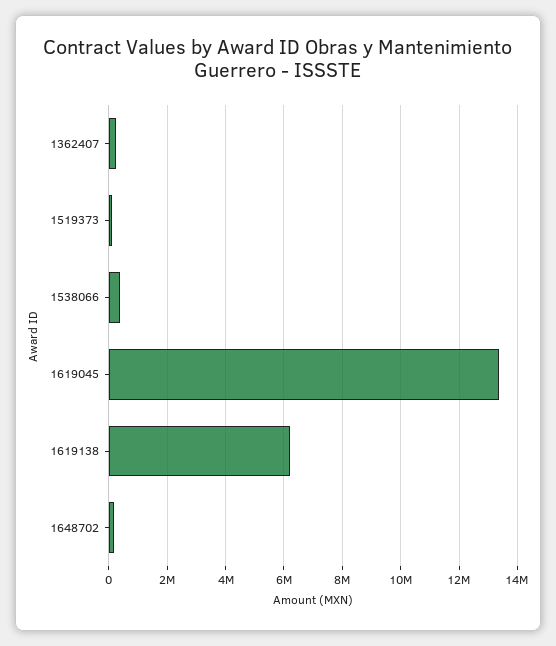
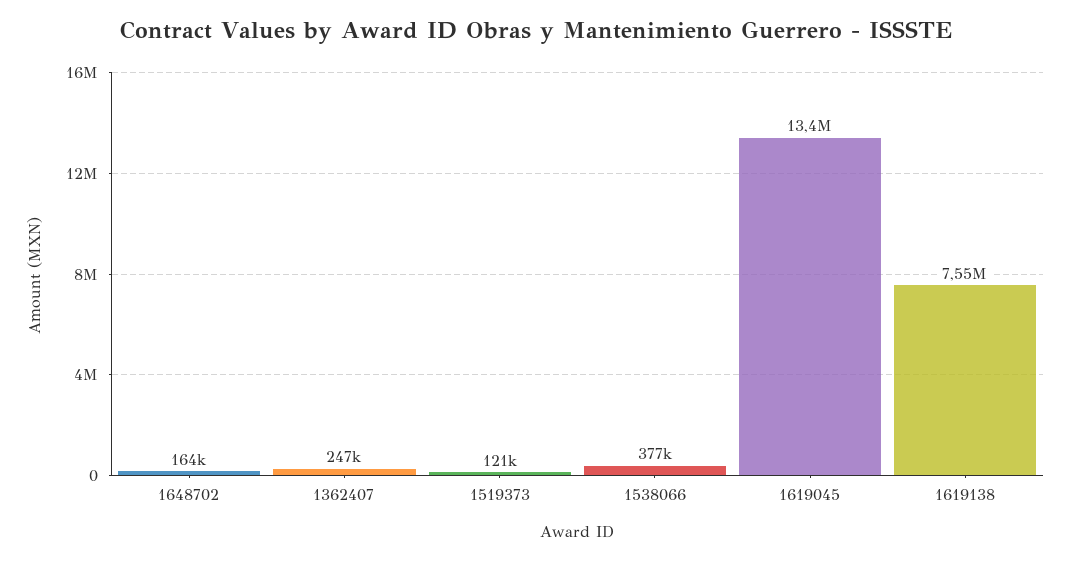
  {
    "1362407": 247000,
    "1519373": 121000,
    "1538066": 377000,
    "1619045": 13400000,
-   "1619138": 6250000,
+   "1619138": 7550000,
    "1648702": 164000
  }

